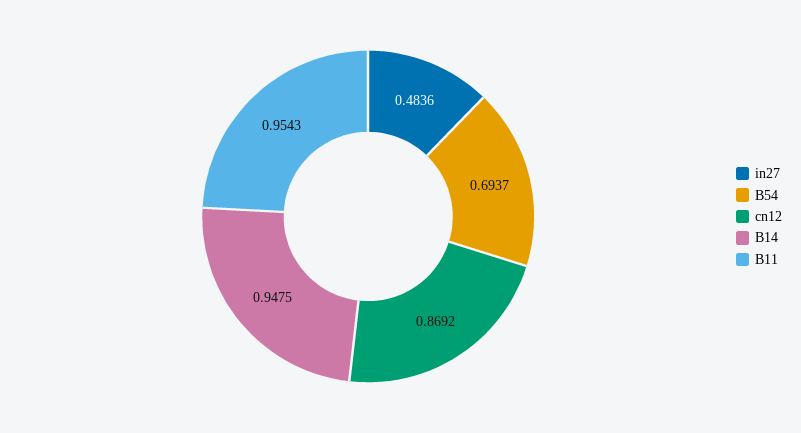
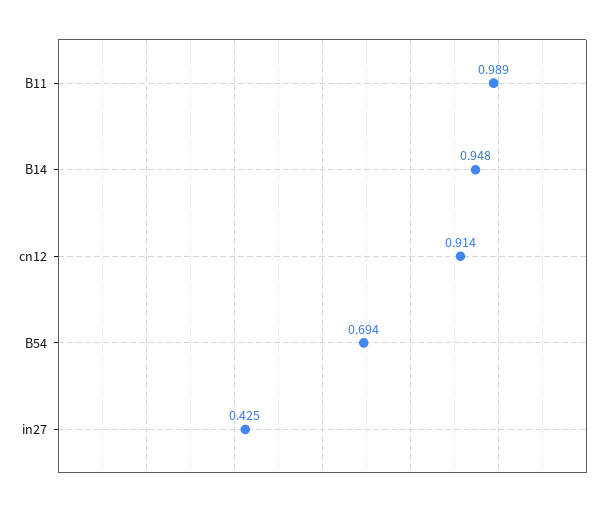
  {
-   "in27": 0.4836,
+   "in27": 0.425,
    "B54": 0.6937,
-   "cn12": 0.8692,
+   "cn12": 0.914,
    "B14": 0.9475,
-   "B11": 0.9543
+   "B11": 0.989
  }

